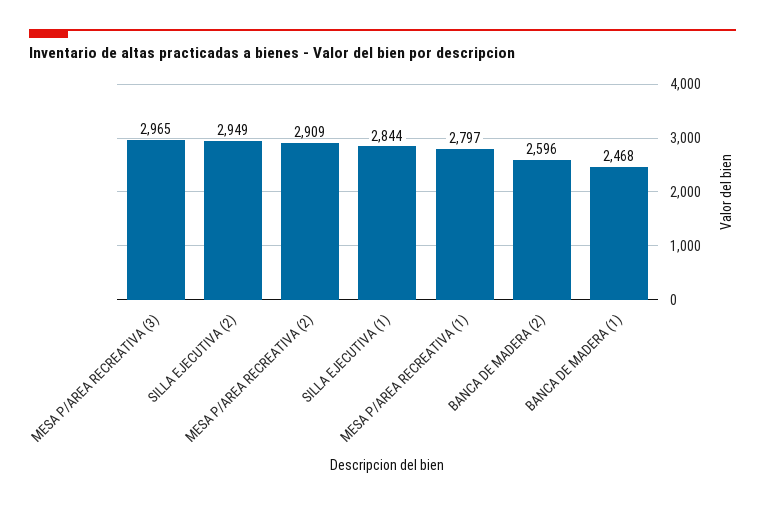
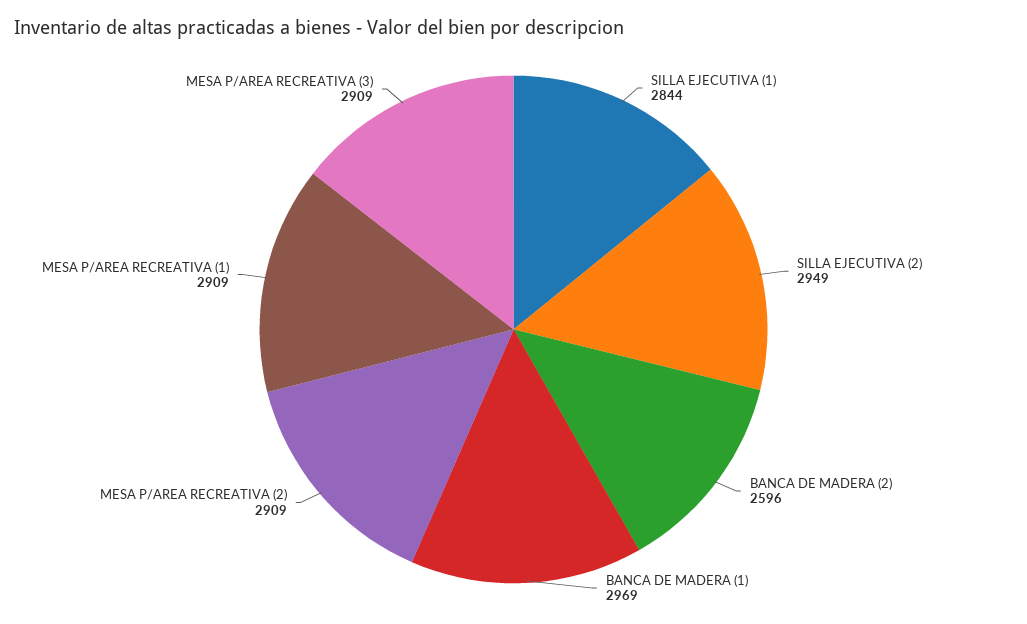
  {
-   "MESA P/AREA RECREATIVA (3)": 2965,
+   "MESA P/AREA RECREATIVA (3)": 2909,
    "SILLA EJECUTIVA (2)": 2949,
    "MESA P/AREA RECREATIVA (2)": 2909,
    "SILLA EJECUTIVA (1)": 2844,
-   "MESA P/AREA RECREATIVA (1)": 2797,
+   "MESA P/AREA RECREATIVA (1)": 2909,
    "BANCA DE MADERA (2)": 2596,
-   "BANCA DE MADERA (1)": 2468
+   "BANCA DE MADERA (1)": 2969
  }

